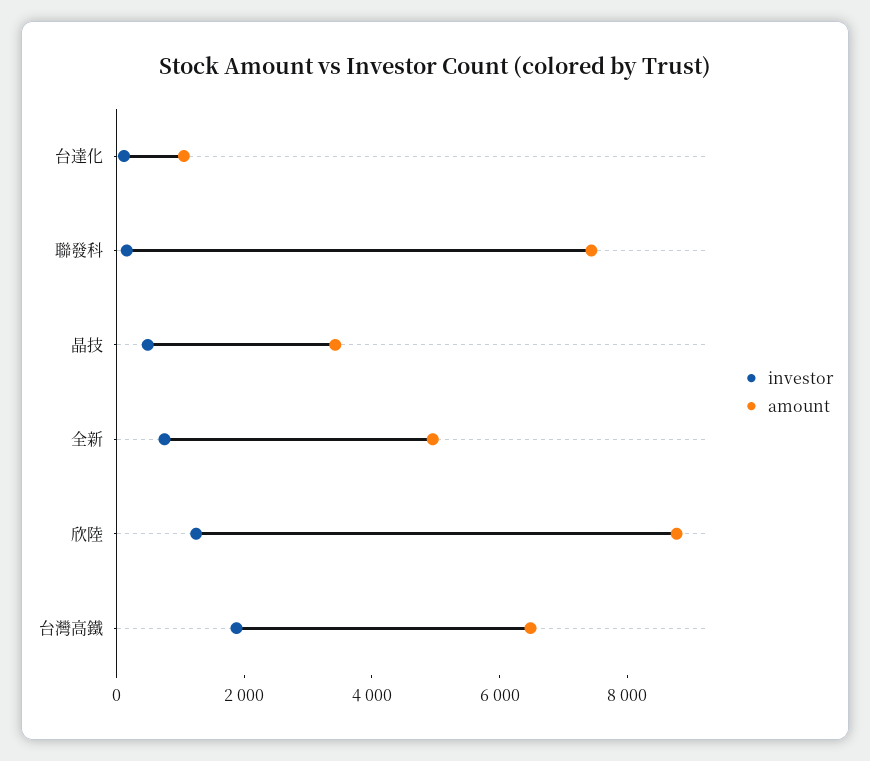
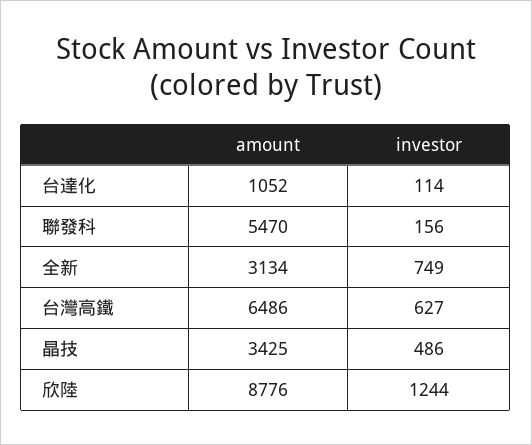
  {
    "investor": {
      "台達化": 114,
      "聯發科": 156,
      "晶技": 486,
      "全新": 749,
      "欣陸": 1244,
-     "台灣高鐵": 2000
+     "台灣高鐵": 627
    },
    "amount": {
      "台達化": 1052,
-     "聯發科": 7500,
+     "聯發科": 5470,
      "晶技": 3425,
-     "全新": 5000,
+     "全新": 3134,
      "欣陸": 8776,
      "台灣高鐵": 6486
    }
  }

